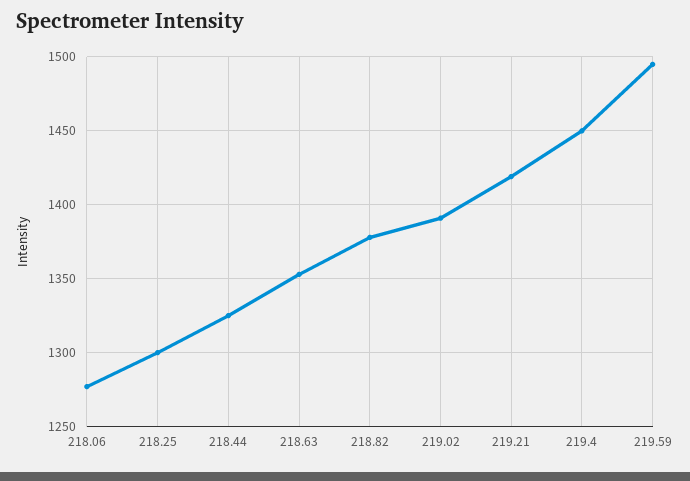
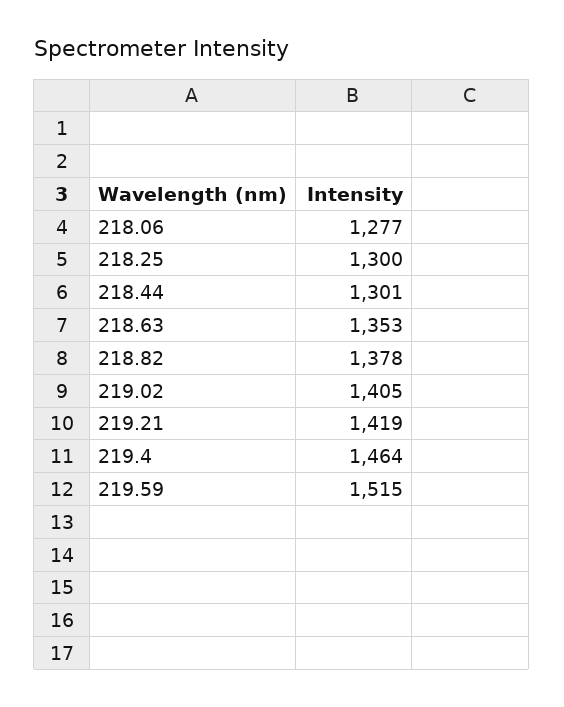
  {
    "218.06": 1277,
    "218.25": 1300,
-   "218.44": 1325,
+   "218.44": 1301,
    "218.63": 1353,
    "218.82": 1378,
-   "219.02": 1390,
+   "219.02": 1405,
    "219.21": 1419,
-   "219.4": 1450,
+   "219.4": 1464,
-   "219.59": 1495
+   "219.59": 1515
  }

